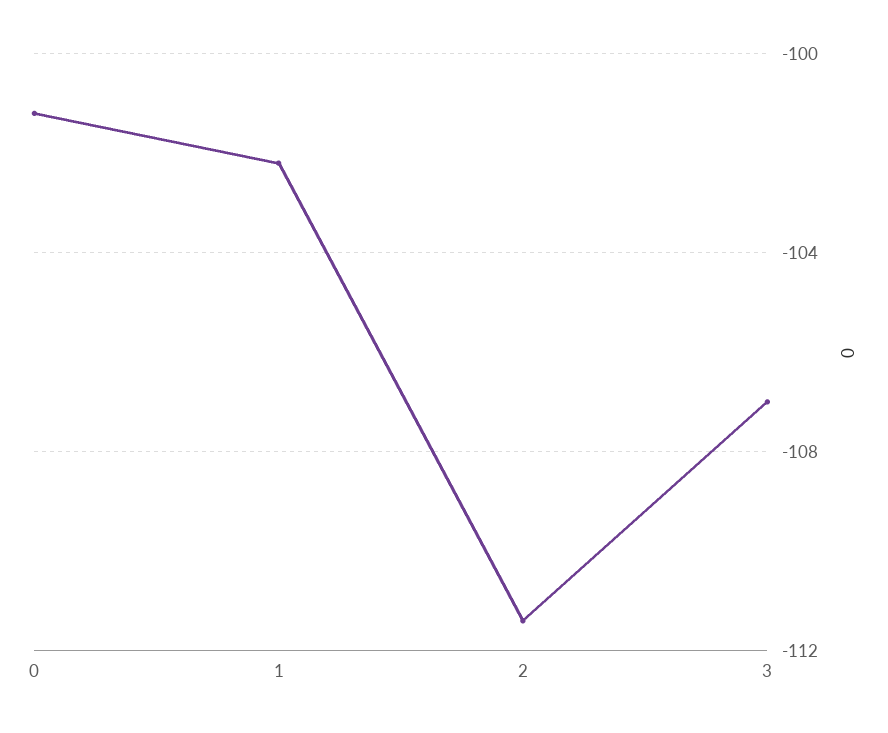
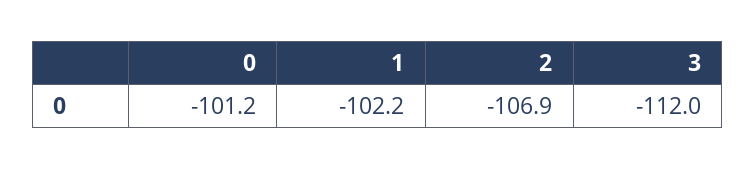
  {
    "0": -101.2,
    "1": -102.2,
-   "2": -111.5,
+   "2": -106.9,
-   "3": -107
+   "3": -112
  }

